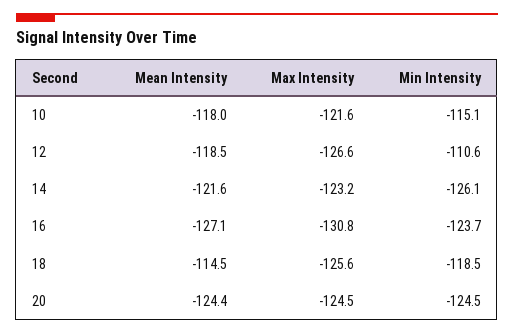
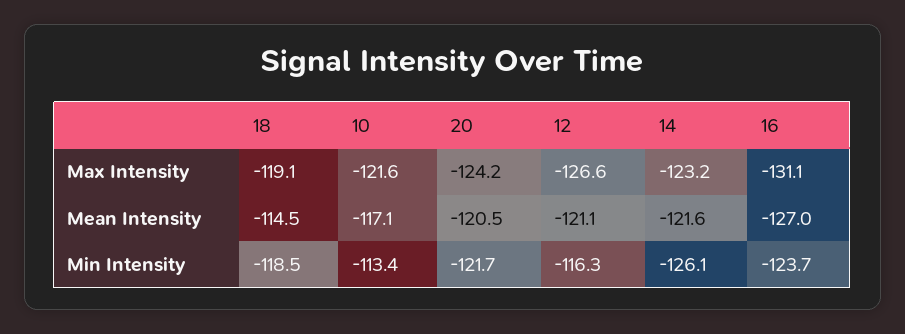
  {
    "Mean Intensity": {
-     "10": -118,
+     "10": -117.1,
-     "12": -118.5,
+     "12": -121.1,
      "14": -121.6,
-     "16": -127.1,
+     "16": -127,
      "18": -114.5,
-     "20": -124.4
+     "20": -120.5
    },
    "Max Intensity": {
      "10": -121.6,
      "12": -126.6,
      "14": -123.2,
-     "16": -130.8,
+     "16": -131.1,
-     "18": -125.6,
+     "18": -119.1,
-     "20": -124.5
+     "20": -124.2
    },
    "Min Intensity": {
-     "10": -115.1,
+     "10": -113.4,
-     "12": -110.6,
+     "12": -116.3,
      "14": -126.1,
      "16": -123.7,
      "18": -118.5,
-     "20": -124.5
+     "20": -121.7
    }
  }

